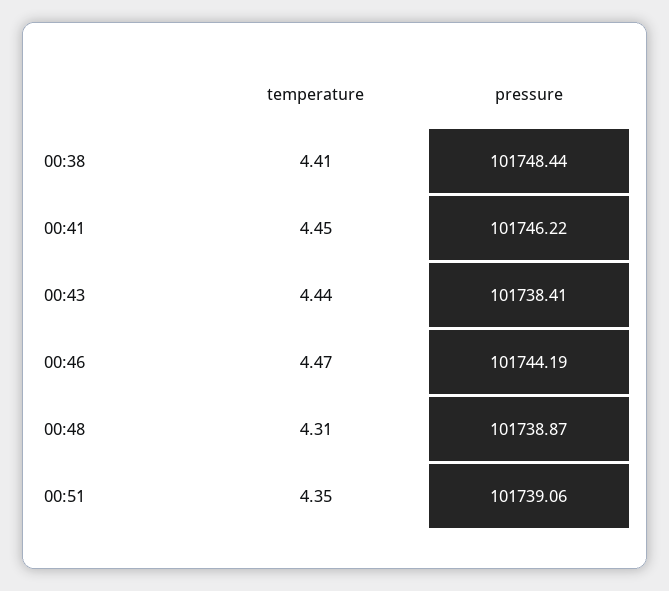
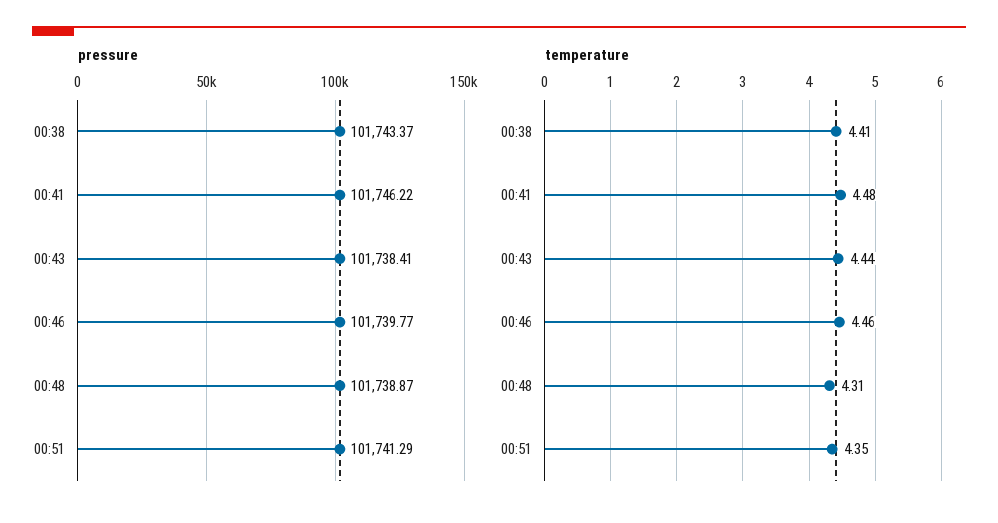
  {
    "temperature": {
      "00:38": 4.41,
-     "00:41": 4.45,
+     "00:41": 4.48,
      "00:43": 4.44,
-     "00:46": 4.47,
+     "00:46": 4.46,
      "00:48": 4.31,
      "00:51": 4.35
    },
    "pressure": {
-     "00:38": 101748.44,
+     "00:38": 101743.37,
      "00:41": 101746.22,
      "00:43": 101738.41,
-     "00:46": 101744.19,
+     "00:46": 101739.77,
      "00:48": 101738.87,
-     "00:51": 101739.06
+     "00:51": 101741.29
    }
  }

